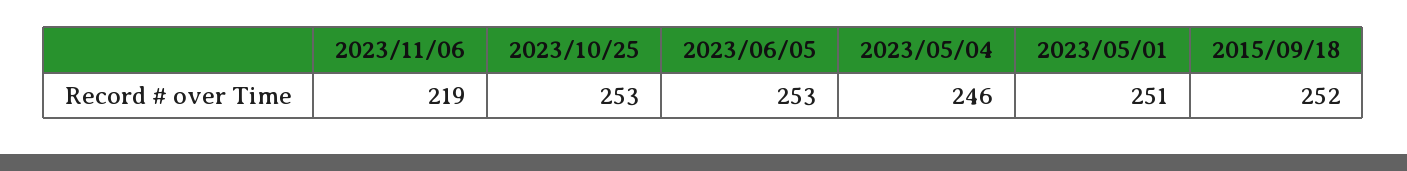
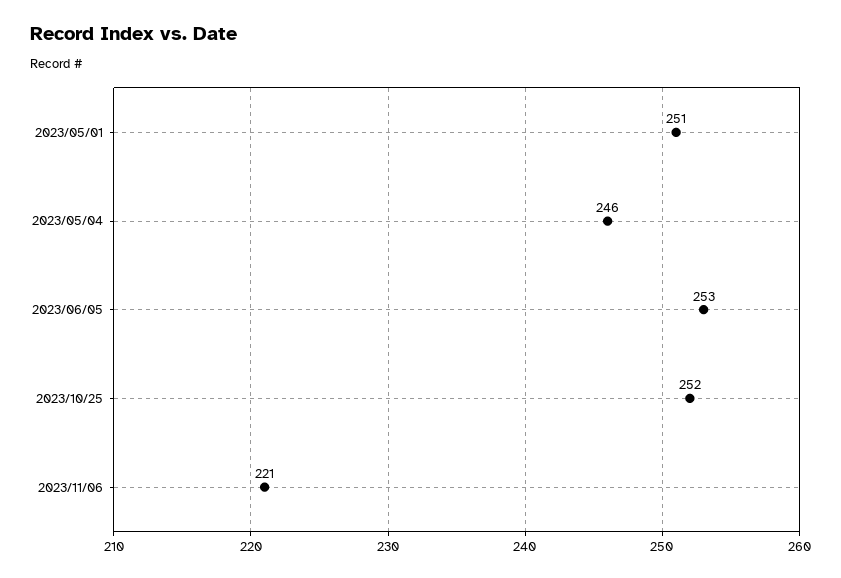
  {
-   "2023/11/06": 219,
+   "2023/11/06": 221,
-   "2023/10/25": 253,
+   "2023/10/25": 252,
    "2023/06/05": 253,
    "2023/05/04": 246,
-   "2023/05/01": 251,
+   "2023/05/01": 251
-   "2015/09/18": 252
  }

